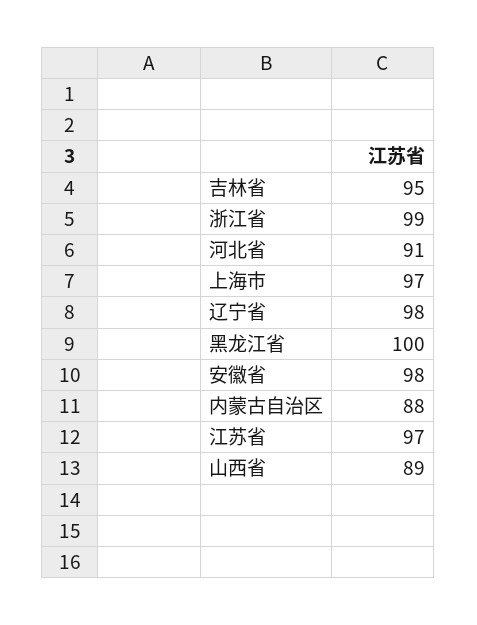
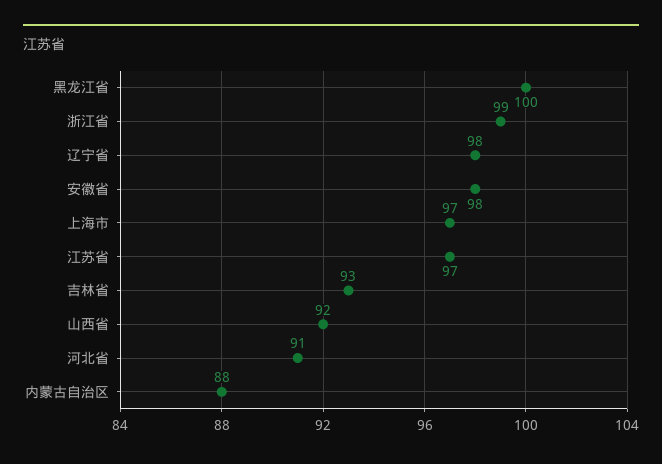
  {
-   "吉林省": 95,
+   "吉林省": 93,
    "浙江省": 99,
    "河北省": 91,
    "上海市": 97,
    "辽宁省": 98,
    "黑龙江省": 100,
    "安徽省": 98,
    "内蒙古自治区": 88,
    "江苏省": 97,
-   "山西省": 89
+   "山西省": 92
  }

